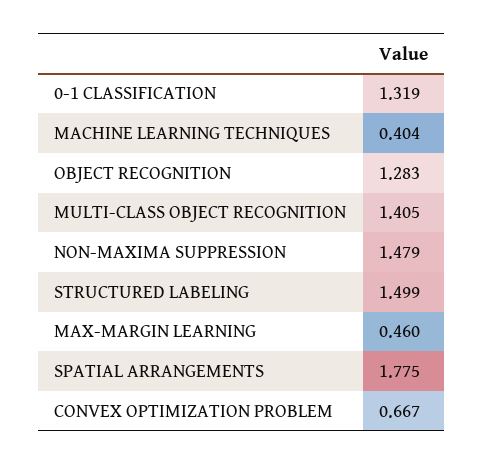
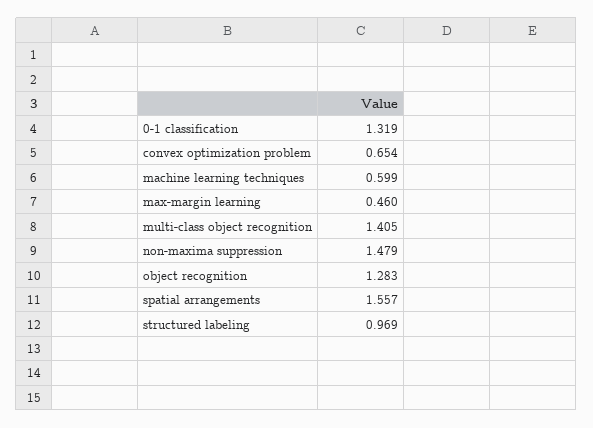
  {
    "0-1 CLASSIFICATION": 1.319,
-   "MACHINE LEARNING TECHNIQUES": 0.404,
+   "MACHINE LEARNING TECHNIQUES": 0.599,
    "OBJECT RECOGNITION": 1.283,
    "MULTI-CLASS OBJECT RECOGNITION": 1.405,
    "NON-MAXIMA SUPPRESSION": 1.479,
-   "STRUCTURED LABELING": 1.499,
+   "STRUCTURED LABELING": 0.969,
    "MAX-MARGIN LEARNING": 0.46,
-   "SPATIAL ARRANGEMENTS": 1.775,
+   "SPATIAL ARRANGEMENTS": 1.557,
-   "CONVEX OPTIMIZATION PROBLEM": 0.667
+   "CONVEX OPTIMIZATION PROBLEM": 0.654
  }

